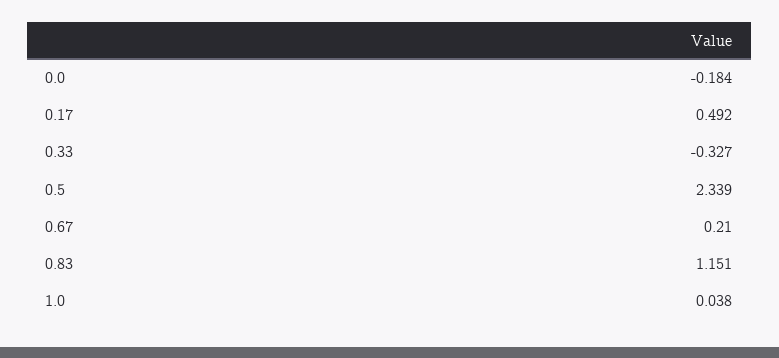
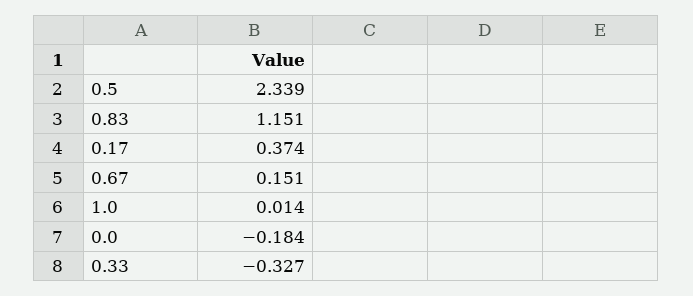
  {
    "0.0": -0.184,
-   "0.17": 0.492,
+   "0.17": 0.374,
    "0.33": -0.327,
    "0.5": 2.339,
-   "0.67": 0.21,
+   "0.67": 0.151,
    "0.83": 1.151,
-   "1.0": 0.038
+   "1.0": 0.014
  }

